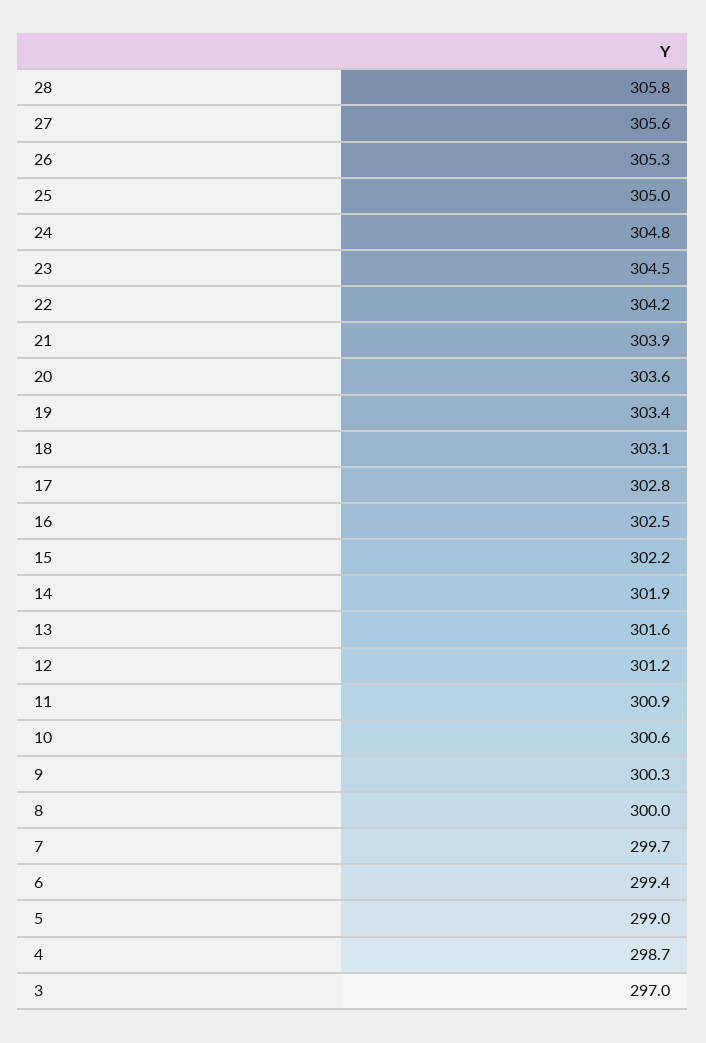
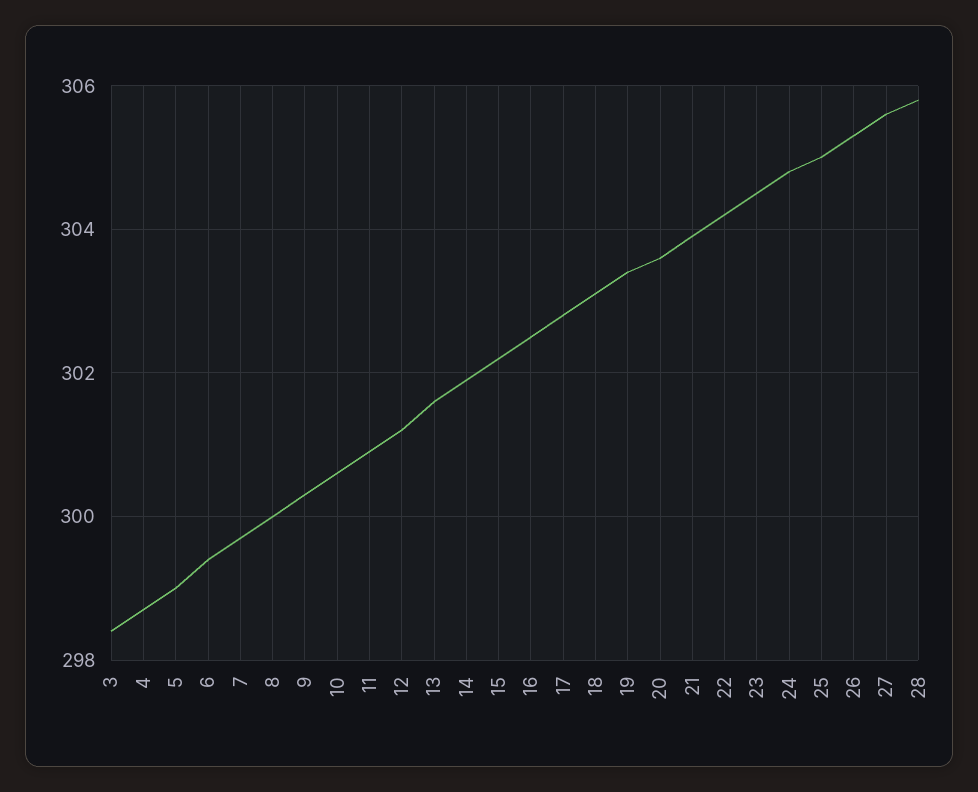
  {
    "28": 305.8,
    "27": 305.6,
    "26": 305.3,
    "25": 305,
    "24": 304.8,
    "23": 304.5,
    "22": 304.2,
    "21": 303.9,
    "20": 303.6,
    "19": 303.4,
    "18": 303.1,
    "17": 302.8,
    "16": 302.5,
    "15": 302.2,
    "14": 301.9,
    "13": 301.6,
    "12": 301.2,
    "11": 300.9,
    "10": 300.6,
    "9": 300.3,
    "8": 300,
    "7": 299.7,
    "6": 299.4,
    "5": 299,
    "4": 298.7,
-   "3": 297
+   "3": 298.5
  }

